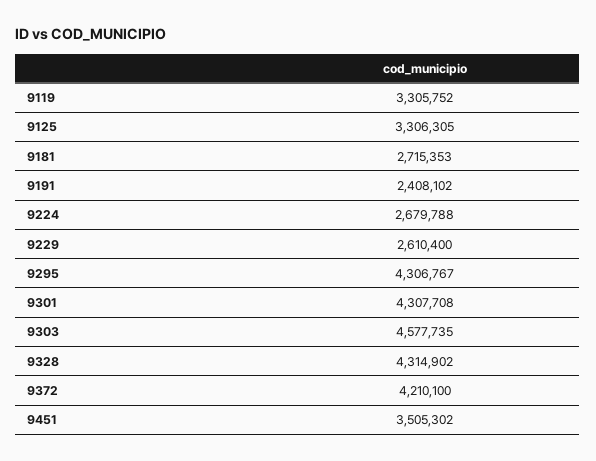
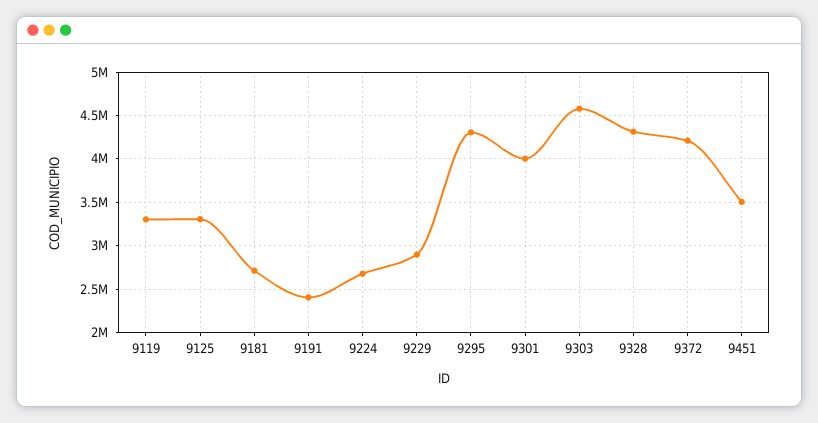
  {
    "9119": 3305752,
    "9125": 3306305,
    "9181": 2715353,
    "9191": 2408102,
    "9224": 2679788,
-   "9229": 2610400,
+   "9229": 2900000,
    "9295": 4306767,
-   "9301": 4307708,
+   "9301": 4000000,
    "9303": 4577735,
    "9328": 4314902,
    "9372": 4210100,
    "9451": 3505302
  }

